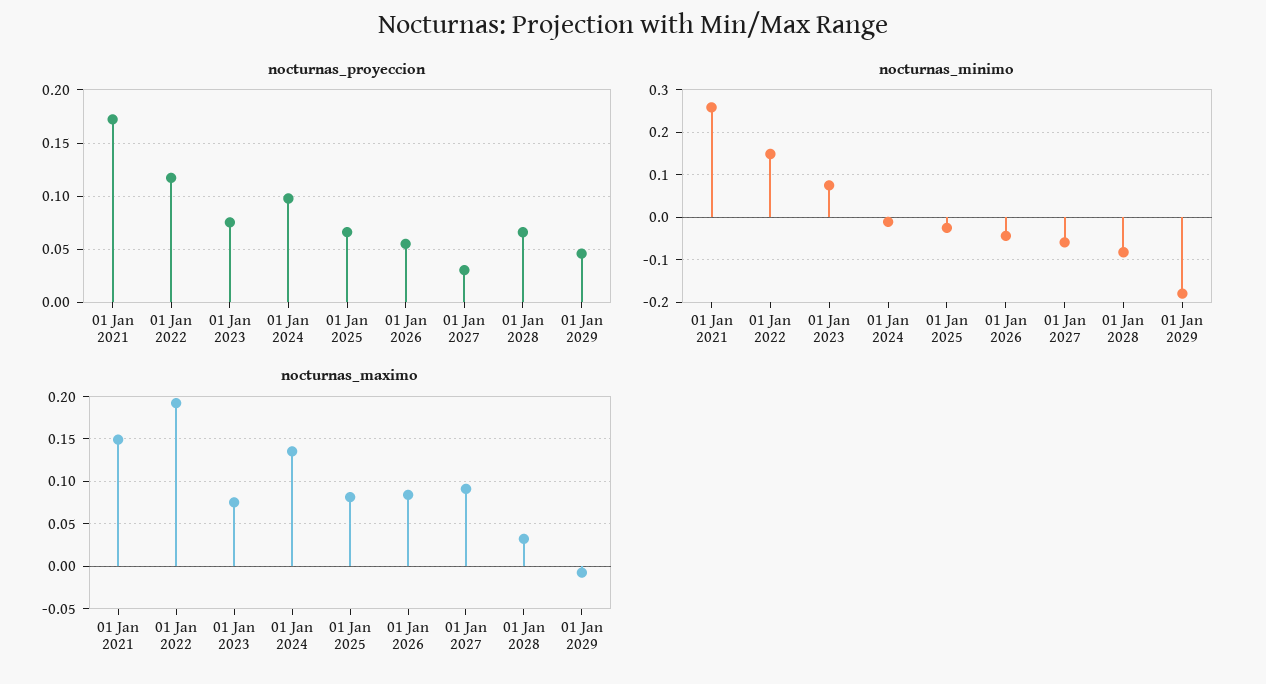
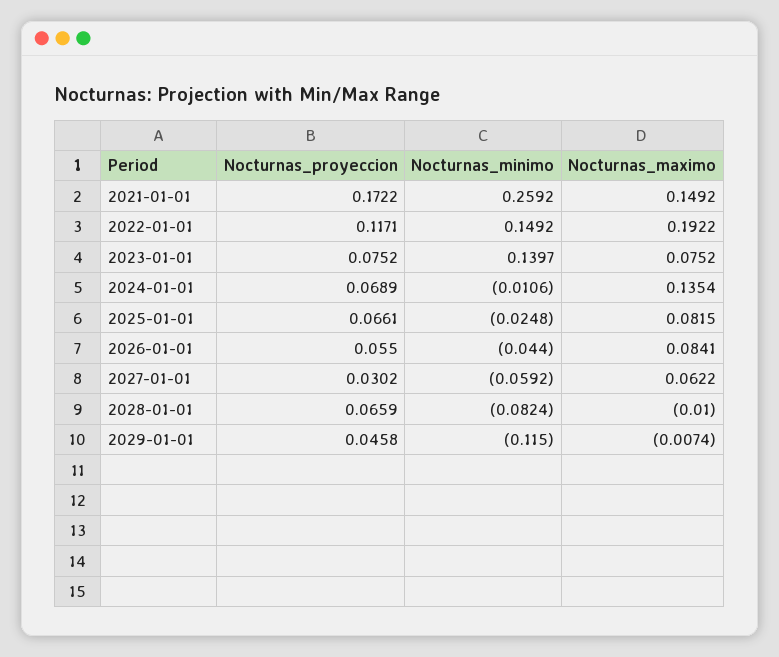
  {
    "nocturnas_proyeccion": {
      "01 Jan 2021": 0.1722,
      "01 Jan 2022": 0.1171,
      "01 Jan 2023": 0.0752,
-     "01 Jan 2024": 0.1,
+     "01 Jan 2024": 0.0689,
      "01 Jan 2025": 0.0661,
      "01 Jan 2026": 0.055,
      "01 Jan 2027": 0.0302,
      "01 Jan 2028": 0.0659,
      "01 Jan 2029": 0.0458
    },
    "nocturnas_minimo": {
      "01 Jan 2021": 0.2592,
      "01 Jan 2022": 0.1492,
-     "01 Jan 2023": 0.08,
+     "01 Jan 2023": 0.1397,
      "01 Jan 2024": -0.0106,
      "01 Jan 2025": -0.0248,
      "01 Jan 2026": -0.044,
      "01 Jan 2027": -0.0592,
      "01 Jan 2028": -0.0824,
-     "01 Jan 2029": -0.18
+     "01 Jan 2029": -0.115
    },
    "nocturnas_maximo": {
      "01 Jan 2021": 0.1492,
      "01 Jan 2022": 0.1922,
      "01 Jan 2023": 0.0752,
      "01 Jan 2024": 0.1354,
      "01 Jan 2025": 0.0815,
      "01 Jan 2026": 0.0841,
-     "01 Jan 2027": 0.09,
+     "01 Jan 2027": 0.0622,
-     "01 Jan 2028": 0.03,
+     "01 Jan 2028": -0.01,
      "01 Jan 2029": -0.0074
    }
  }

